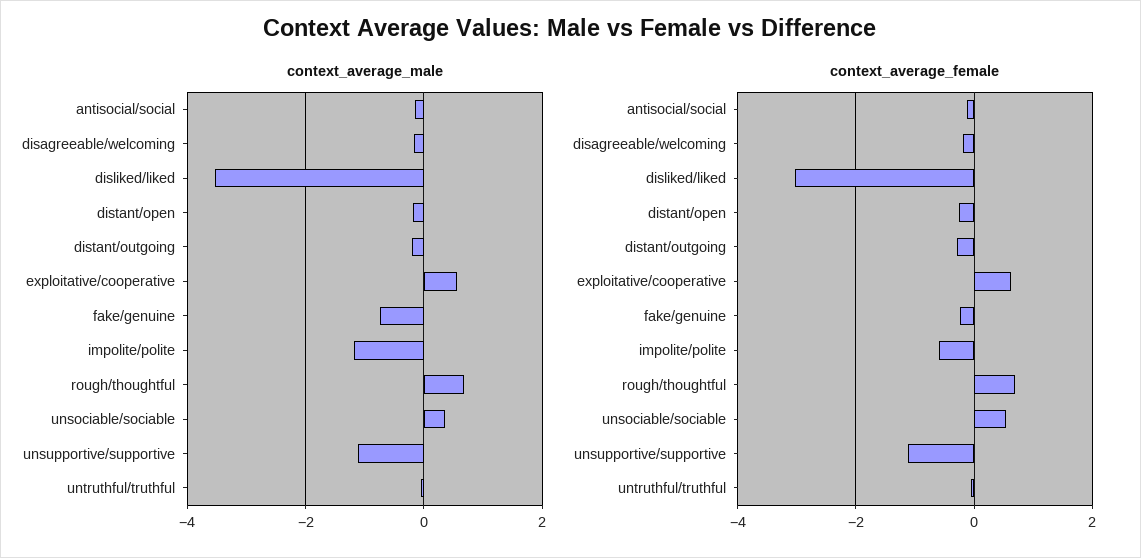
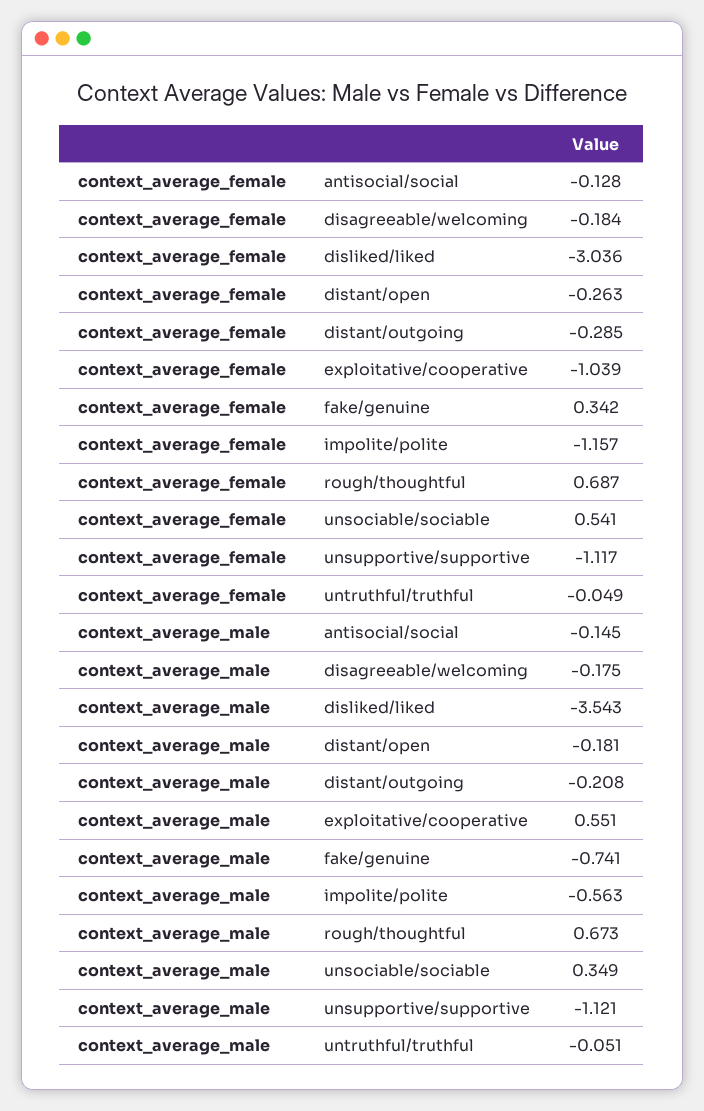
  {
    "context_average_male": {
      "antisocial/social": -0.145,
      "disagreeable/welcoming": -0.175,
      "disliked/liked": -3.543,
      "distant/open": -0.181,
      "distant/outgoing": -0.208,
      "exploitative/cooperative": 0.551,
      "fake/genuine": -0.741,
-     "impolite/polite": -1.2,
+     "impolite/polite": -0.563,
      "rough/thoughtful": 0.673,
      "unsociable/sociable": 0.349,
      "unsupportive/supportive": -1.121,
      "untruthful/truthful": -0.051
    },
    "context_average_female": {
      "antisocial/social": -0.128,
      "disagreeable/welcoming": -0.184,
      "disliked/liked": -3.036,
      "distant/open": -0.263,
      "distant/outgoing": -0.285,
-     "exploitative/cooperative": 0.6,
+     "exploitative/cooperative": -1.039,
-     "fake/genuine": -0.2,
+     "fake/genuine": 0.342,
-     "impolite/polite": -0.6,
+     "impolite/polite": -1.157,
      "rough/thoughtful": 0.687,
      "unsociable/sociable": 0.541,
      "unsupportive/supportive": -1.117,
      "untruthful/truthful": -0.049
    }
  }

